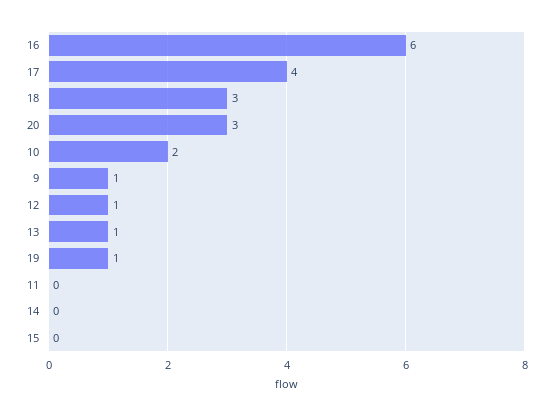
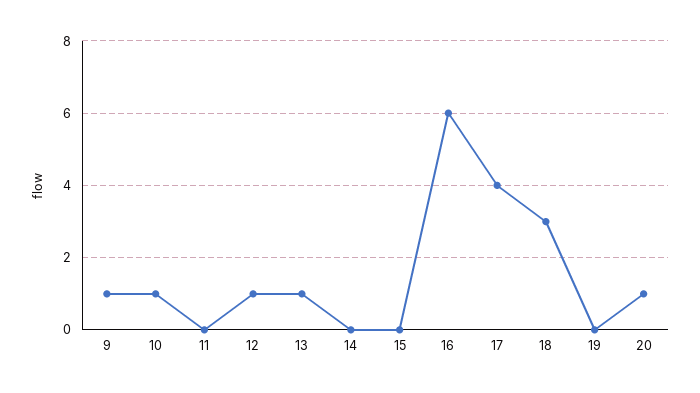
  {
    "16": 6,
    "17": 4,
    "18": 3,
-   "20": 3,
+   "20": 1,
-   "10": 2,
+   "10": 1,
    "9": 1,
    "12": 1,
    "13": 1,
-   "19": 1,
+   "19": 0,
    "11": 0,
    "14": 0,
    "15": 0
  }

